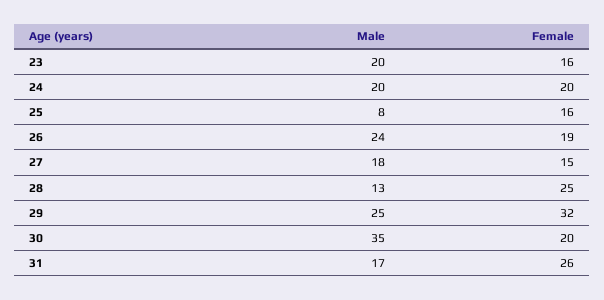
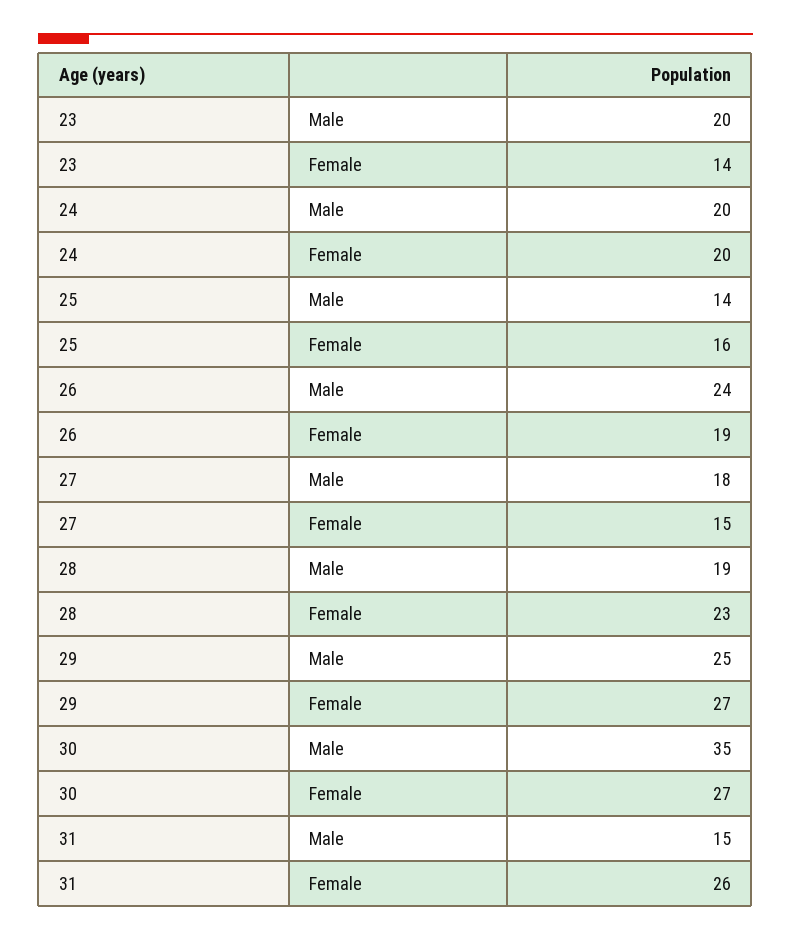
  {
    "Male": {
      "23": 20,
      "24": 20,
-     "25": 8,
+     "25": 14,
      "26": 24,
      "27": 18,
-     "28": 13,
+     "28": 19,
      "29": 25,
      "30": 35,
-     "31": 17
+     "31": 15
    },
    "Female": {
-     "23": 16,
+     "23": 14,
      "24": 20,
      "25": 16,
      "26": 19,
      "27": 15,
-     "28": 25,
+     "28": 23,
-     "29": 32,
+     "29": 27,
-     "30": 20,
+     "30": 27,
      "31": 26
    }
  }

